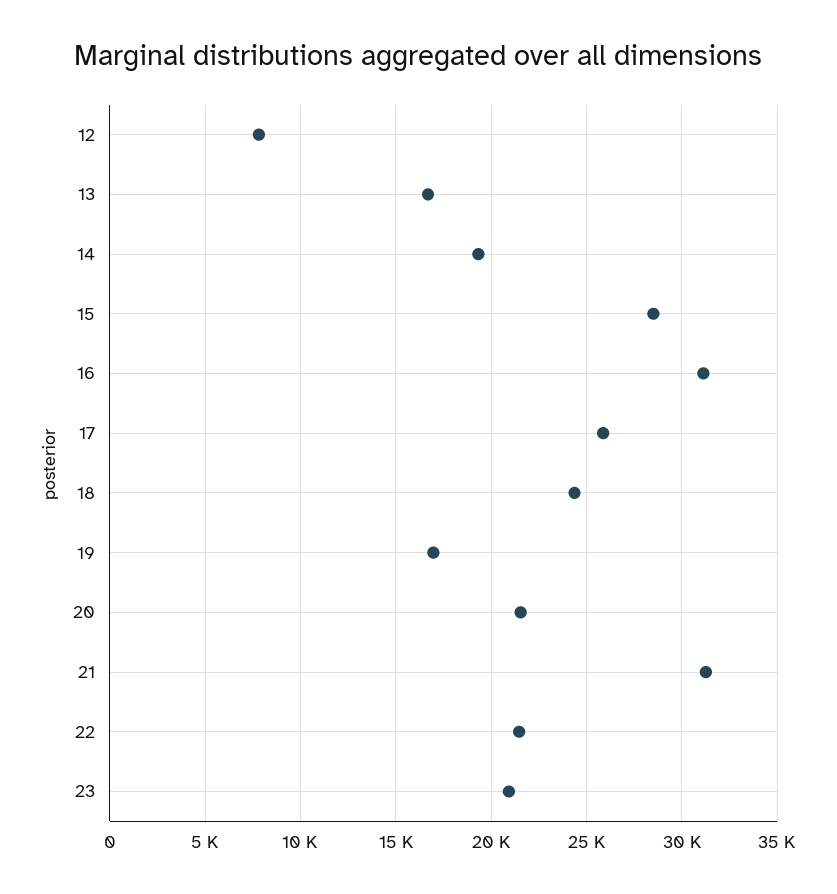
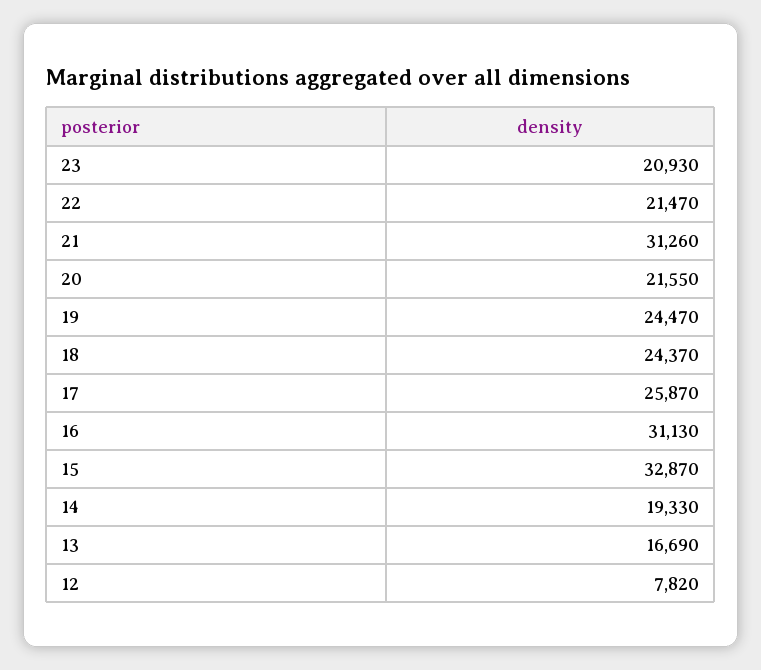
  {
    "12": 7820,
    "13": 16690,
    "14": 19330,
-   "15": 28500,
+   "15": 32870,
    "16": 31130,
    "17": 25870,
    "18": 24370,
-   "19": 17000,
+   "19": 24470,
    "20": 21550,
    "21": 31260,
    "22": 21470,
    "23": 20930
  }

